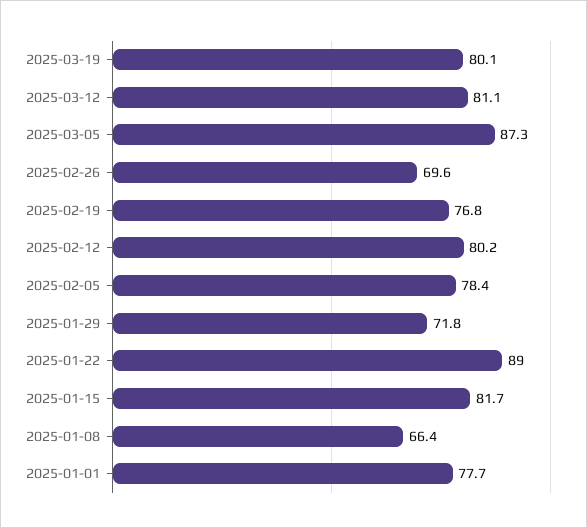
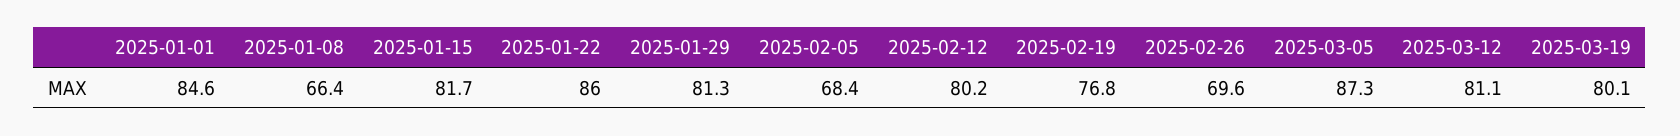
  {
    "2025-03-19": 80.1,
    "2025-03-12": 81.1,
    "2025-03-05": 87.3,
    "2025-02-26": 69.6,
    "2025-02-19": 76.8,
    "2025-02-12": 80.2,
-   "2025-02-05": 78.4,
+   "2025-02-05": 68.4,
-   "2025-01-29": 71.8,
+   "2025-01-29": 81.3,
-   "2025-01-22": 89,
+   "2025-01-22": 86,
    "2025-01-15": 81.7,
    "2025-01-08": 66.4,
-   "2025-01-01": 77.7
+   "2025-01-01": 84.6
  }

